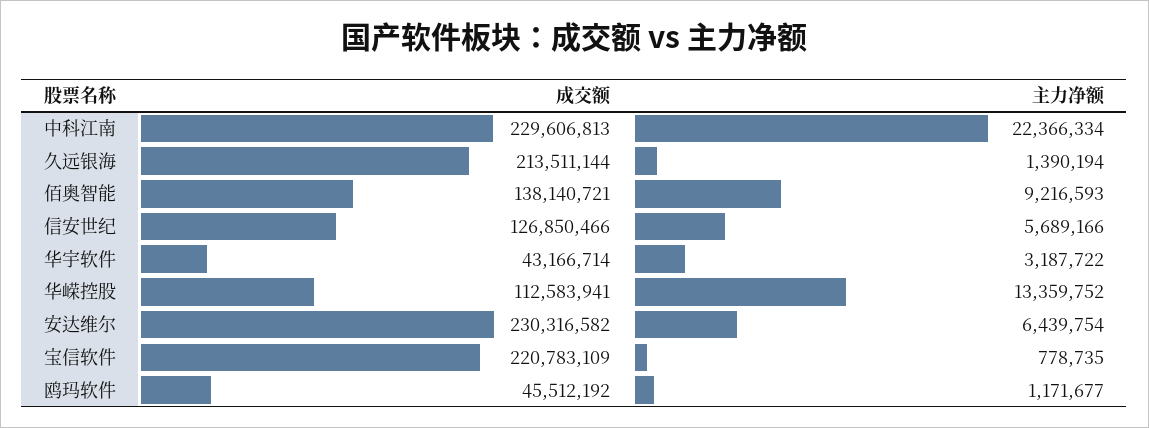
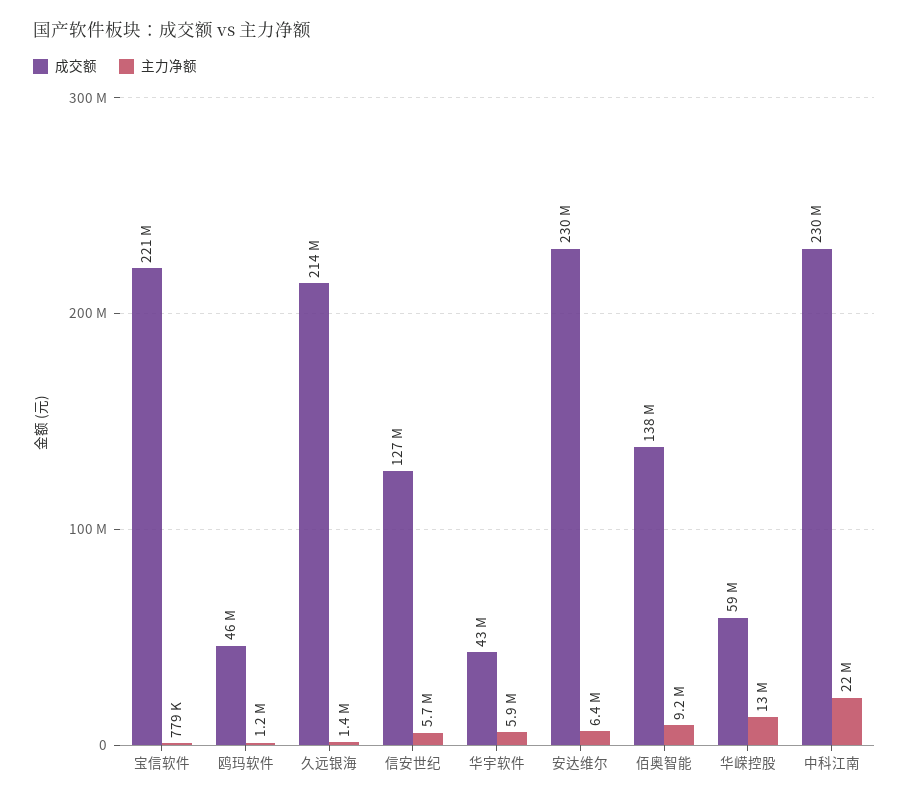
  {
    "成交额": {
      "中科江南": 229606813,
      "久远银海": 213511144,
      "佰奥智能": 138140721,
      "信安世纪": 126850466,
      "华宇软件": 43166714,
-     "华嵘控股": 112583941,
+     "华嵘控股": 59000000,
      "安达维尔": 230316582,
      "宝信软件": 220783109,
      "鸥玛软件": 45512192
    },
    "主力净额": {
      "中科江南": 22366334,
      "久远银海": 1390194,
      "佰奥智能": 9216593,
      "信安世纪": 5689166,
-     "华宇软件": 3187722,
+     "华宇软件": 5900000,
      "华嵘控股": 13359752,
      "安达维尔": 6439754,
      "宝信软件": 778735,
      "鸥玛软件": 1171677
    }
  }

